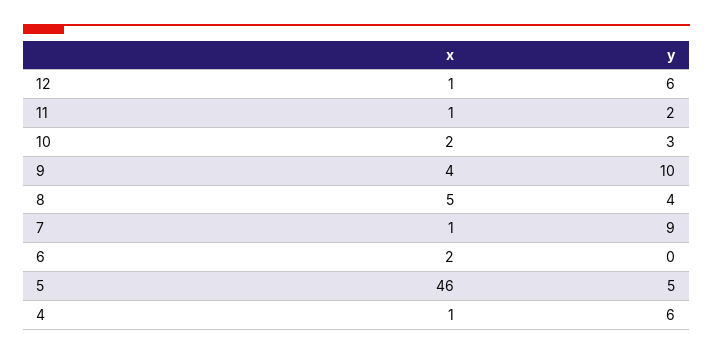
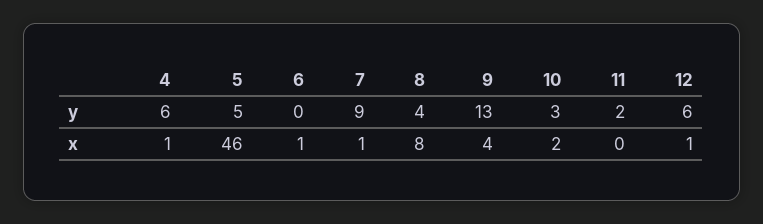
  {
    "x": {
      "12": 1,
-     "11": 1,
+     "11": 0,
      "10": 2,
      "9": 4,
-     "8": 5,
+     "8": 8,
      "7": 1,
-     "6": 2,
+     "6": 1,
      "5": 46,
      "4": 1
    },
    "y": {
      "12": 6,
      "11": 2,
      "10": 3,
-     "9": 10,
+     "9": 13,
      "8": 4,
      "7": 9,
      "6": 0,
      "5": 5,
      "4": 6
    }
  }

